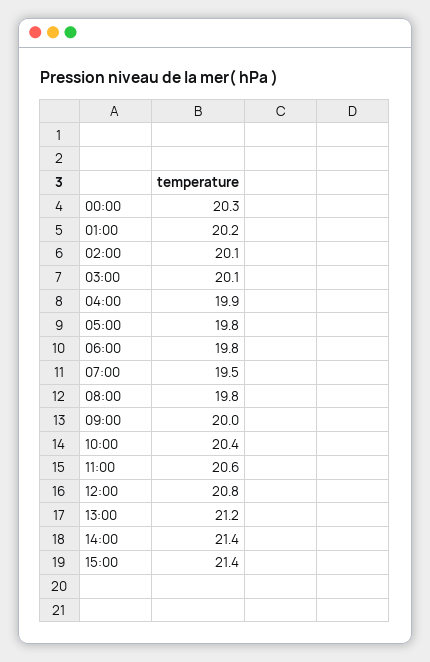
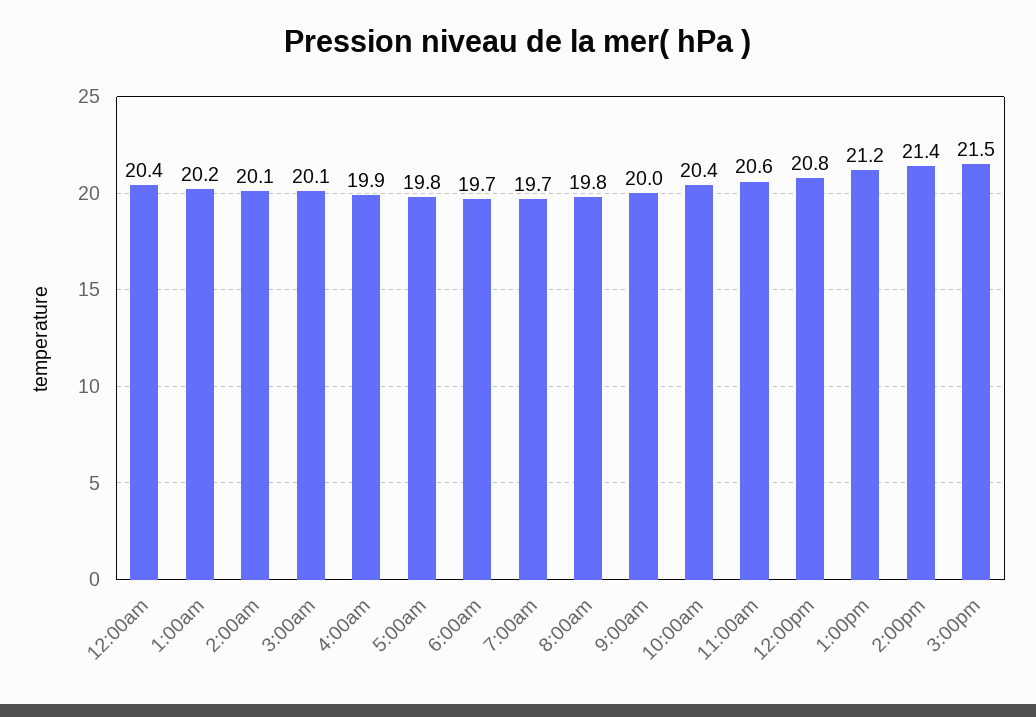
  {
-   "00:00": 20.3,
+   "00:00": 20.4,
    "01:00": 20.2,
    "02:00": 20.1,
    "03:00": 20.1,
    "04:00": 19.9,
    "05:00": 19.8,
-   "06:00": 19.8,
+   "06:00": 19.7,
-   "07:00": 19.5,
+   "07:00": 19.7,
    "08:00": 19.8,
    "09:00": 20,
    "10:00": 20.4,
    "11:00": 20.6,
    "12:00": 20.8,
    "13:00": 21.2,
    "14:00": 21.4,
-   "15:00": 21.4
+   "15:00": 21.5
  }

